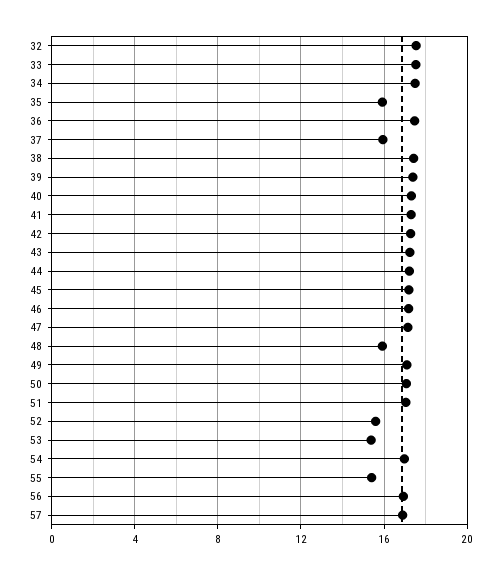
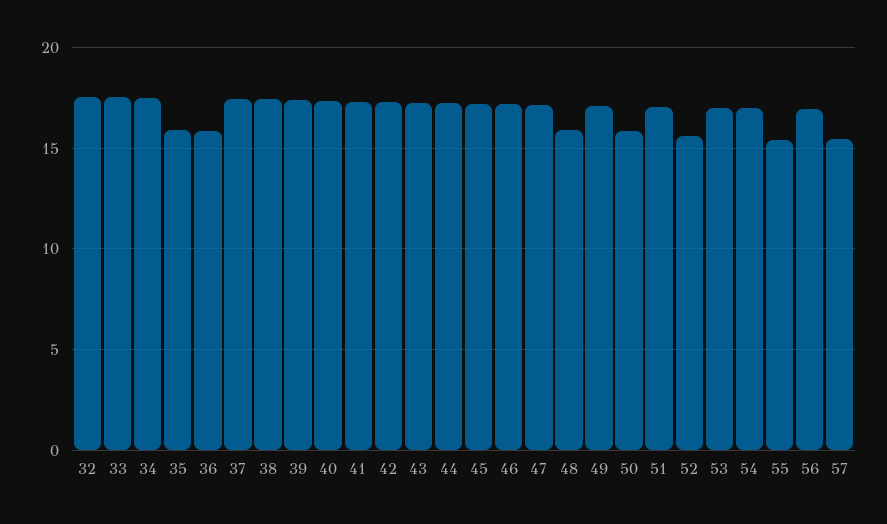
  {
    "32": 17.5,
    "33": 17.5,
    "34": 17.5,
    "35": 16,
-   "36": 17.5,
+   "36": 16,
-   "37": 16,
+   "37": 17.5,
    "38": 17.5,
    "39": 17.5,
    "40": 17.5,
    "41": 17.5,
    "42": 17.5,
    "43": 17.5,
    "44": 17,
    "45": 17,
    "46": 17,
    "47": 17,
    "48": 16,
    "49": 17,
-   "50": 17,
+   "50": 16,
    "51": 17,
    "52": 15.5,
-   "53": 15.5,
+   "53": 17,
    "54": 17,
    "55": 15.5,
    "56": 17,
-   "57": 17
+   "57": 15.5
  }

